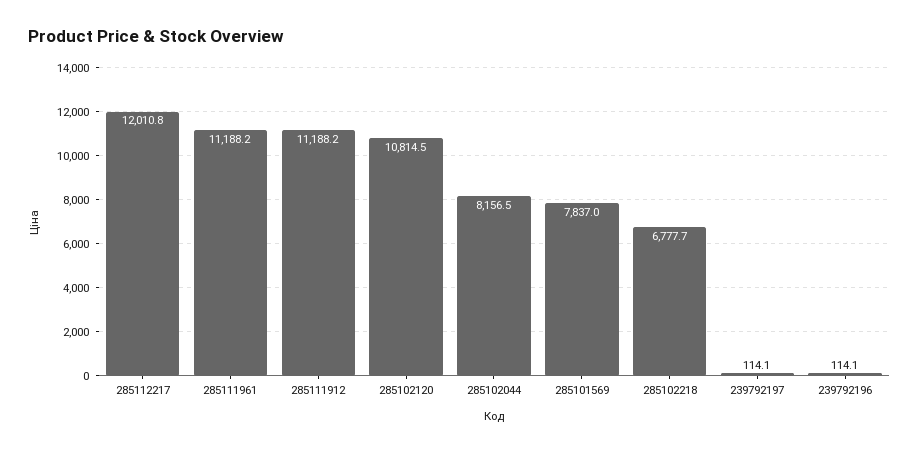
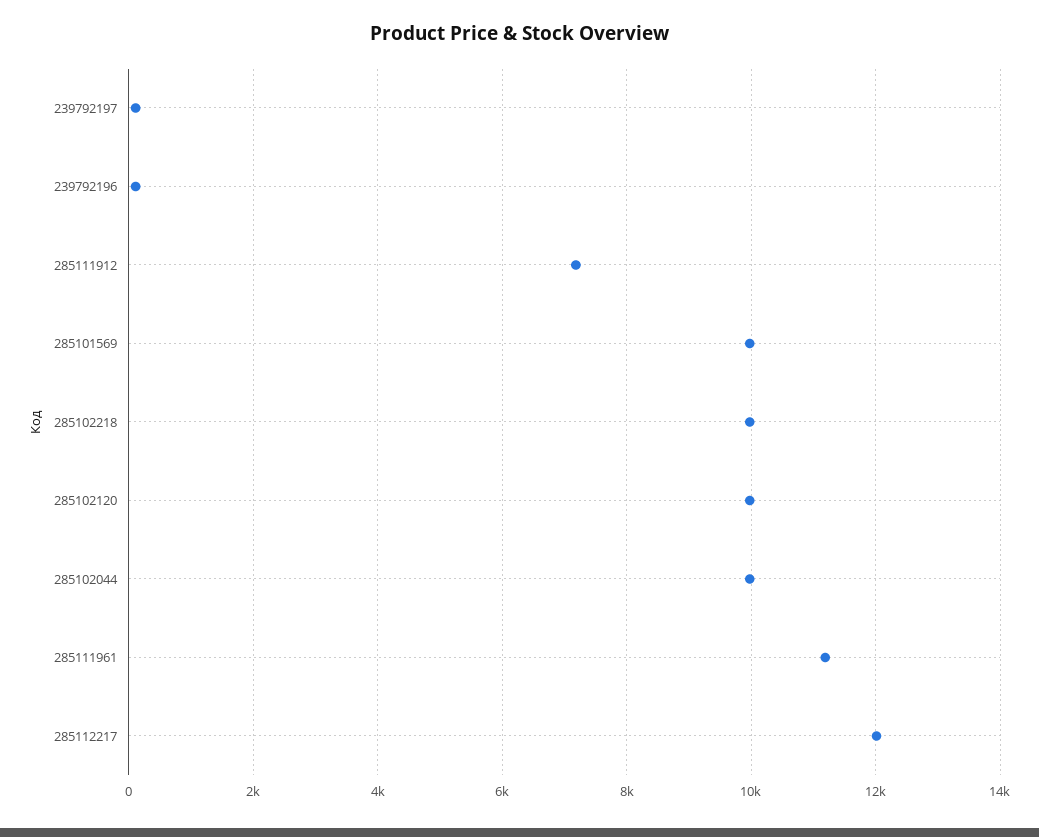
  {
    "285112217": 12010.8,
    "285111961": 11188.2,
-   "285111912": 11188.2,
+   "285111912": 7200,
-   "285102120": 10814.5,
+   "285102120": 10000,
-   "285102044": 8156.5,
+   "285102044": 10000,
-   "285101569": 7837,
+   "285101569": 10000,
-   "285102218": 6777.7,
+   "285102218": 10000,
    "239792197": 114.1,
    "239792196": 114.1
  }

